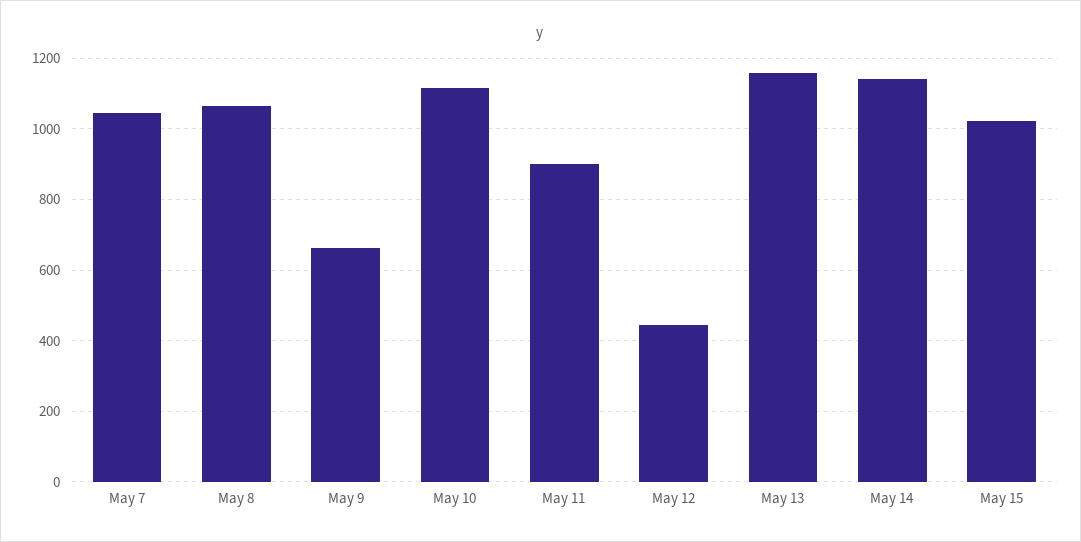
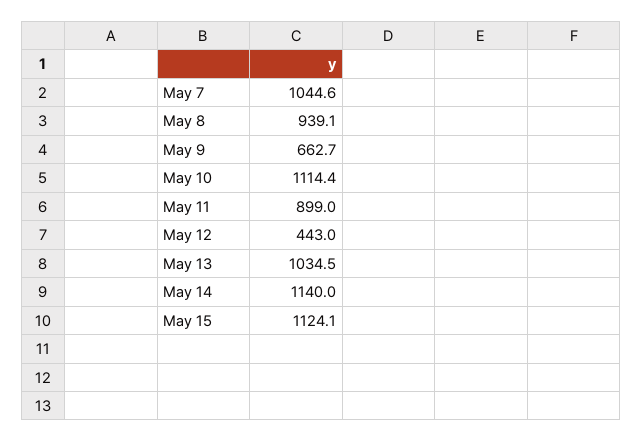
  {
    "May 7": 1044.6,
-   "May 8": 1060,
+   "May 8": 939.1,
    "May 9": 662.7,
    "May 10": 1114.4,
    "May 11": 899,
    "May 12": 443,
-   "May 13": 1160,
+   "May 13": 1034.5,
    "May 14": 1140,
-   "May 15": 1020
+   "May 15": 1124.1
  }

